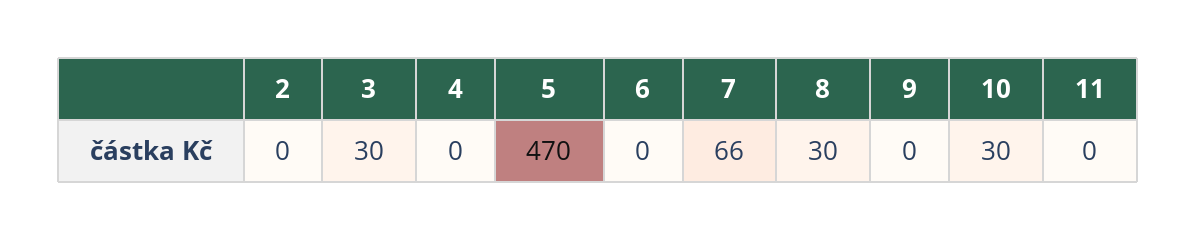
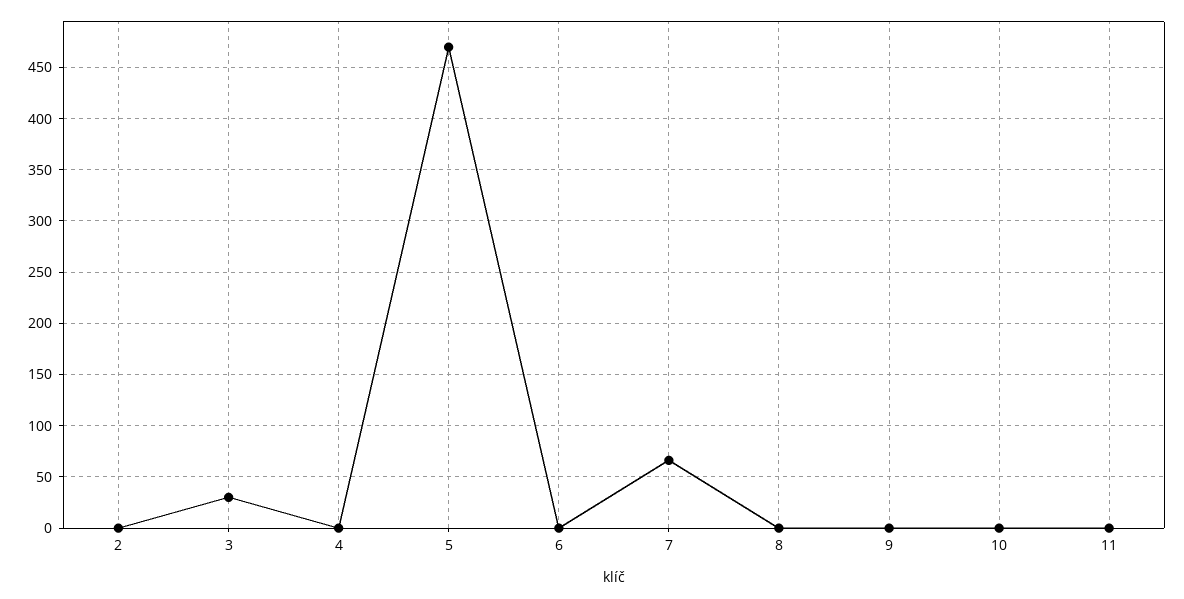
  {
    "2": 0,
    "3": 30,
    "4": 0,
    "5": 470,
    "6": 0,
    "7": 66,
-   "8": 30,
+   "8": 0,
    "9": 0,
-   "10": 30,
+   "10": 0,
    "11": 0
  }

